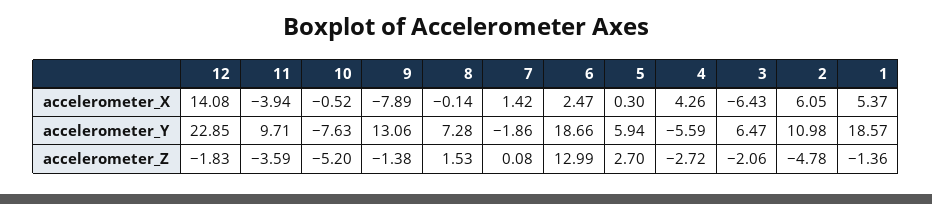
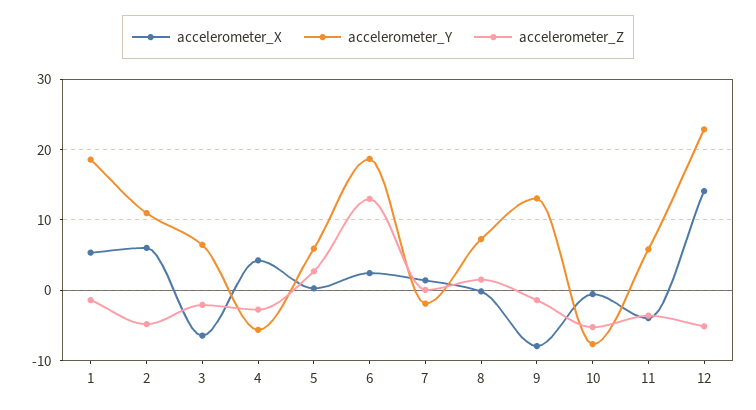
  {
    "accelerometer_X": {
      "12": 14.08,
      "11": -3.94,
      "10": -0.52,
      "9": -7.89,
      "8": -0.14,
      "7": 1.42,
      "6": 2.47,
      "5": 0.3,
      "4": 4.26,
      "3": -6.43,
      "2": 6.05,
      "1": 5.37
    },
    "accelerometer_Y": {
      "12": 22.85,
-     "11": 9.71,
+     "11": 6,
      "10": -7.63,
      "9": 13.06,
      "8": 7.28,
      "7": -1.86,
      "6": 18.66,
      "5": 5.94,
      "4": -5.59,
      "3": 6.47,
      "2": 10.98,
      "1": 18.57
    },
    "accelerometer_Z": {
-     "12": -1.83,
+     "12": -5,
      "11": -3.59,
      "10": -5.2,
      "9": -1.38,
      "8": 1.53,
      "7": 0.08,
      "6": 12.99,
      "5": 2.7,
      "4": -2.72,
      "3": -2.06,
      "2": -4.78,
      "1": -1.36
    }
  }

